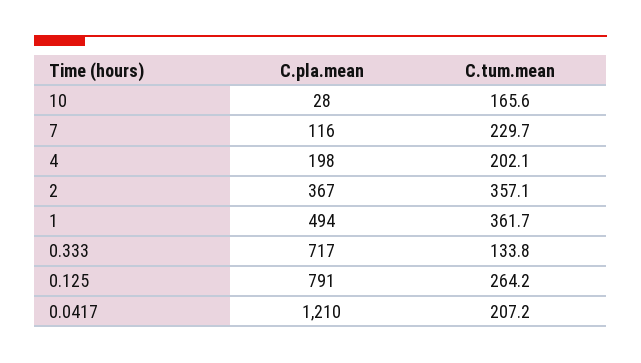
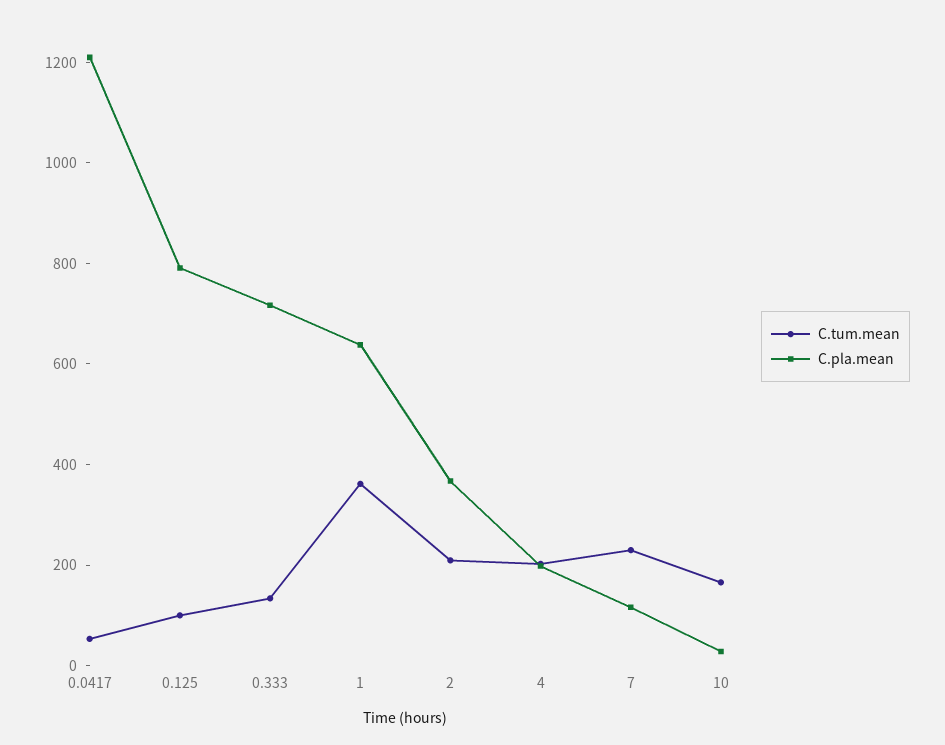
  {
    "C.pla.mean": {
      "10": 28,
      "7": 116,
      "4": 198,
      "2": 367,
-     "1": 494,
+     "1": 650,
      "0.333": 717,
      "0.125": 791,
      "0.0417": 1210
    },
    "C.tum.mean": {
      "10": 165.6,
      "7": 229.7,
      "4": 202.1,
-     "2": 357.1,
+     "2": 200,
      "1": 361.7,
      "0.333": 133.8,
-     "0.125": 264.2,
+     "0.125": 100,
-     "0.0417": 207.2
+     "0.0417": 50
    }
  }

